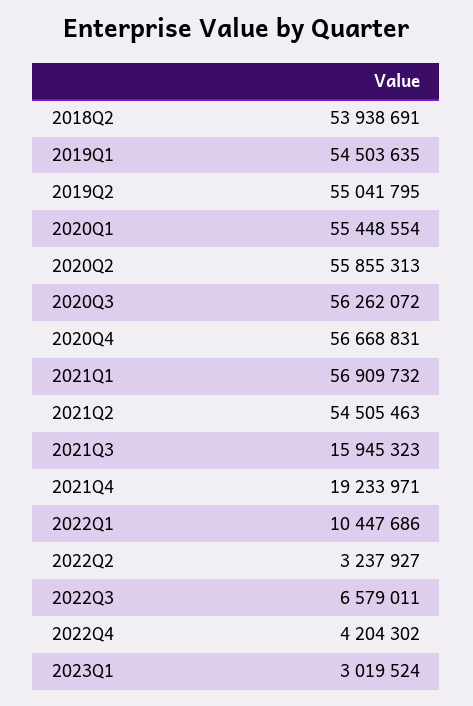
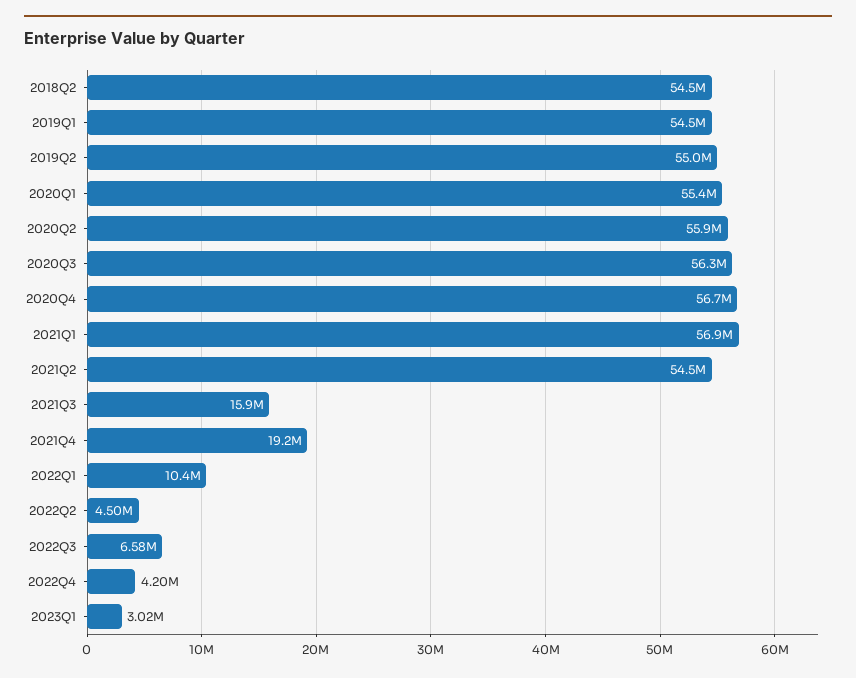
  {
-   "2018Q2": 53938691,
+   "2018Q2": 54500000,
    "2019Q1": 54503635,
    "2019Q2": 55041795,
    "2020Q1": 55448554,
    "2020Q2": 55855313,
    "2020Q3": 56262072,
    "2020Q4": 56668831,
    "2021Q1": 56909732,
    "2021Q2": 54505463,
    "2021Q3": 15945323,
    "2021Q4": 19233971,
    "2022Q1": 10447686,
-   "2022Q2": 3237927,
+   "2022Q2": 4500000,
    "2022Q3": 6579011,
    "2022Q4": 4204302,
    "2023Q1": 3019524
  }

